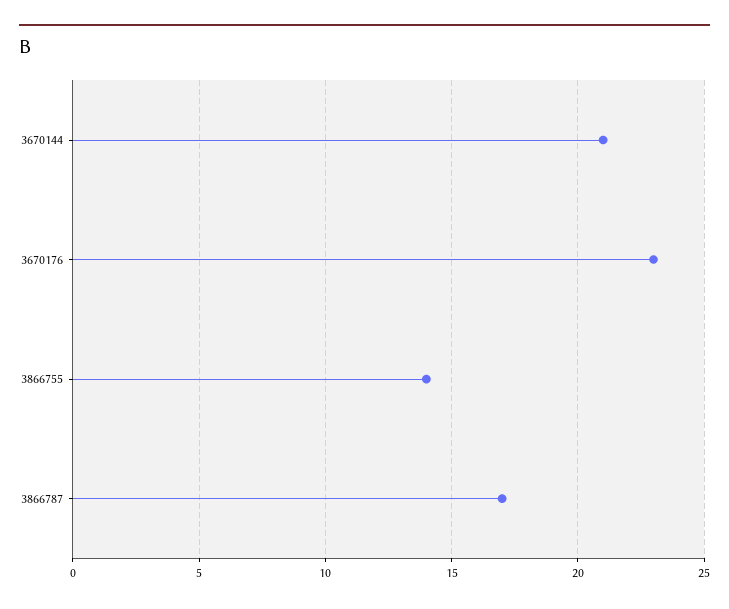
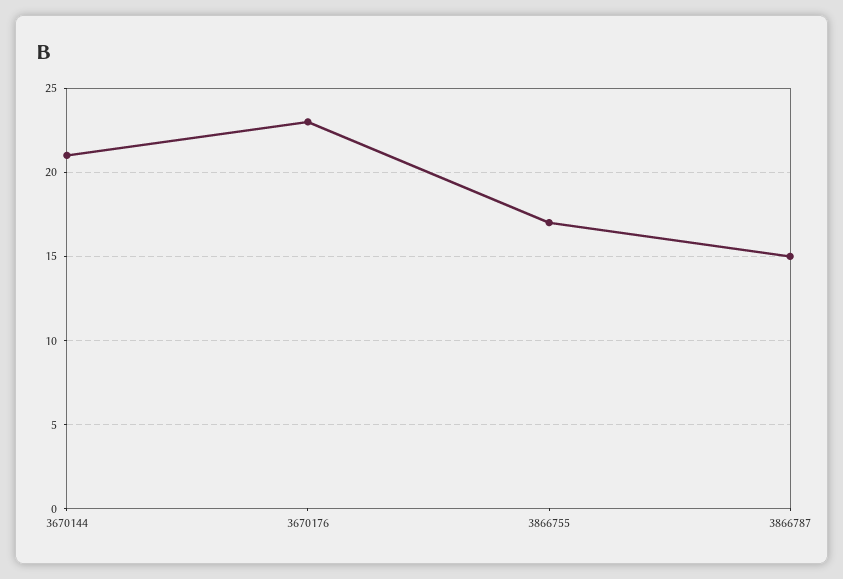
  {
    "3670144": 21,
    "3670176": 23,
-   "3866755": 14,
+   "3866755": 17,
-   "3866787": 17
+   "3866787": 15
  }

